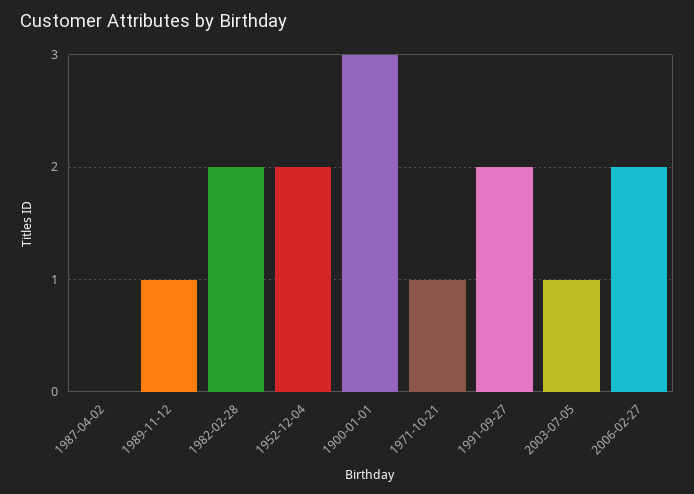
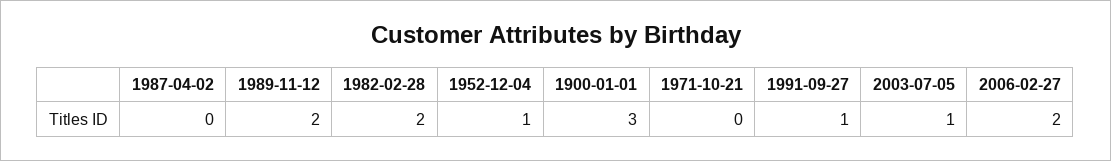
  {
    "1987-04-02": 0,
-   "1989-11-12": 1,
+   "1989-11-12": 2,
    "1982-02-28": 2,
-   "1952-12-04": 2,
+   "1952-12-04": 1,
    "1900-01-01": 3,
-   "1971-10-21": 1,
+   "1971-10-21": 0,
-   "1991-09-27": 2,
+   "1991-09-27": 1,
    "2003-07-05": 1,
    "2006-02-27": 2
  }

